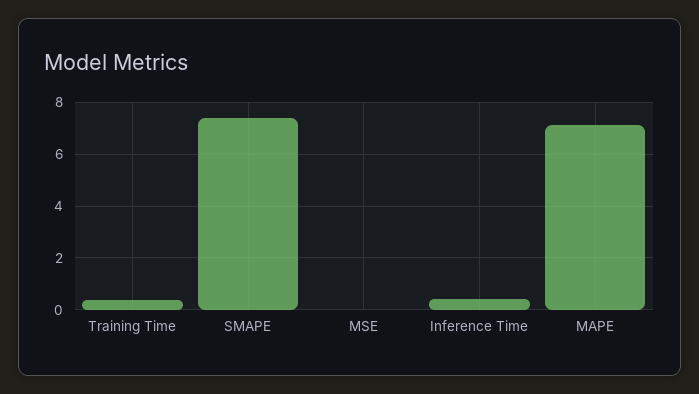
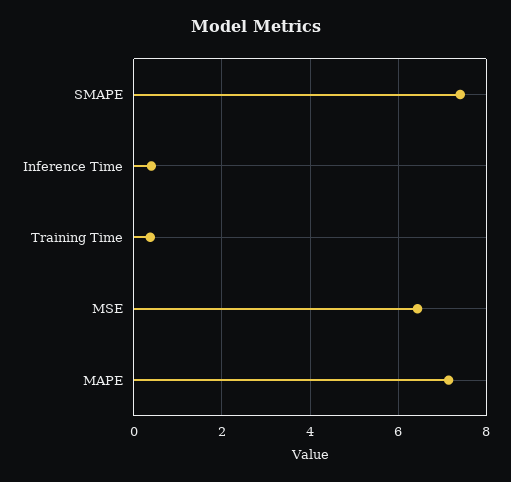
  {
    "Training Time": 0.4,
    "SMAPE": 7.4,
-   "MSE": 0,
+   "MSE": 6.4,
    "Inference Time": 0.4,
    "MAPE": 7.2
  }

